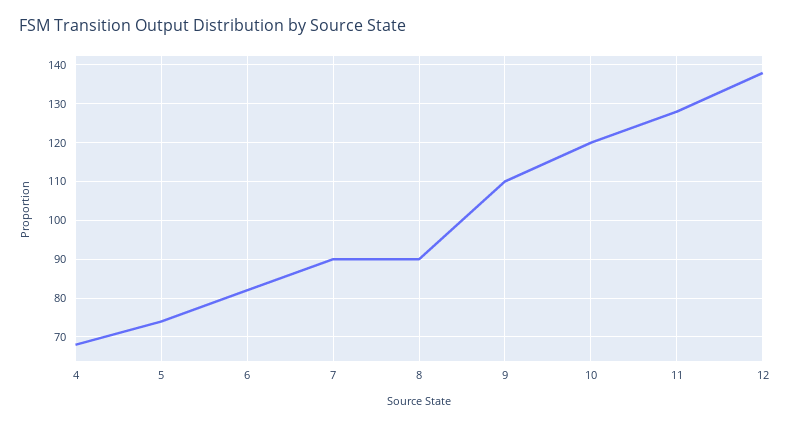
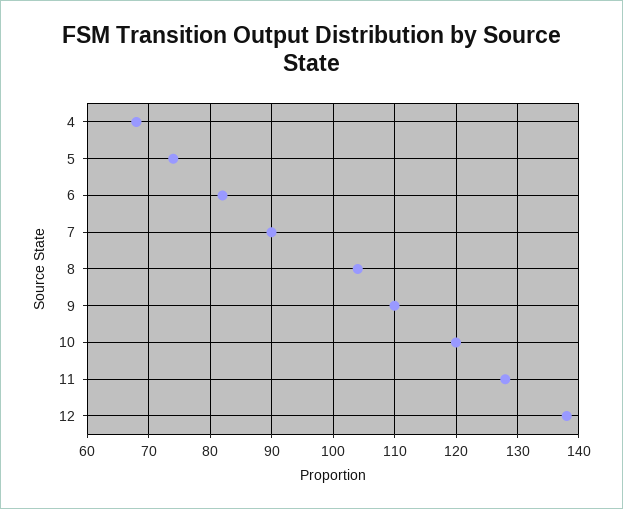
  {
    "4": 68,
    "5": 74,
    "6": 82,
    "7": 90,
-   "8": 90,
+   "8": 104,
    "9": 110,
    "10": 120,
    "11": 128,
    "12": 138
  }

